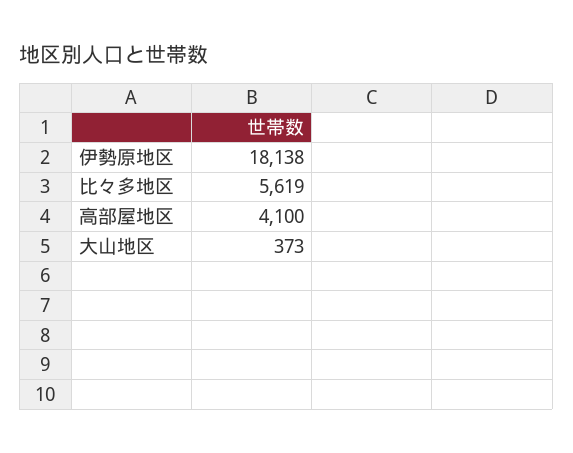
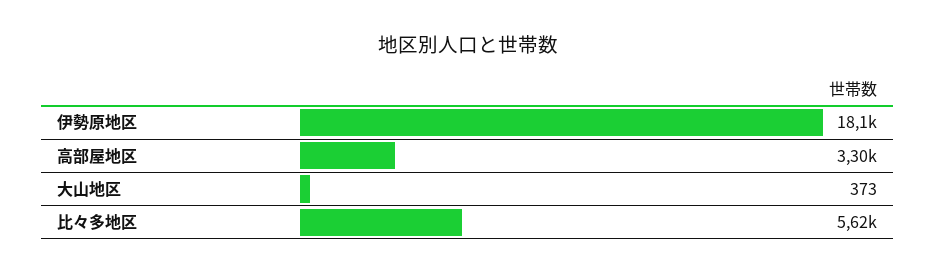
  {
    "伊勢原地区": 18138,
    "比々多地区": 5619,
-   "高部屋地区": 4100,
+   "高部屋地区": 3300,
    "大山地区": 373
  }

